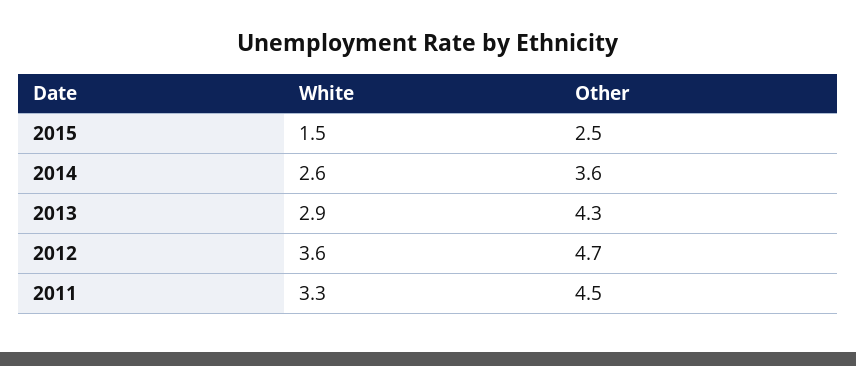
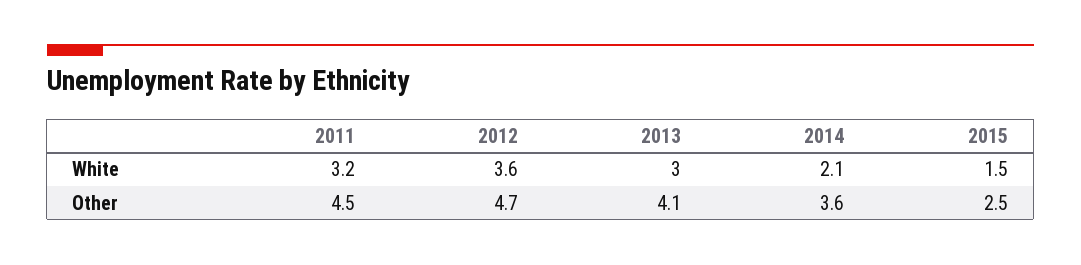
  {
    "White": {
      "2015": 1.5,
-     "2014": 2.6,
+     "2014": 2.1,
-     "2013": 2.9,
+     "2013": 3,
      "2012": 3.6,
-     "2011": 3.3
+     "2011": 3.2
    },
    "Other": {
      "2015": 2.5,
      "2014": 3.6,
-     "2013": 4.3,
+     "2013": 4.1,
      "2012": 4.7,
      "2011": 4.5
    }
  }

